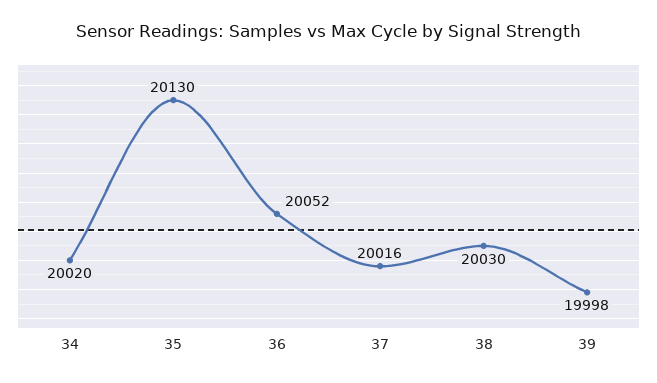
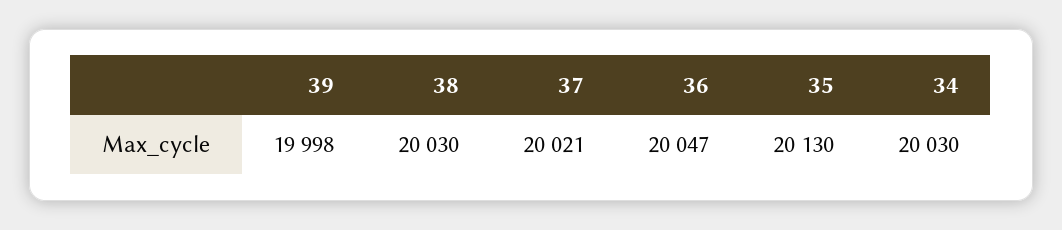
  {
-   "34": 20020,
+   "34": 20030,
    "35": 20130,
-   "36": 20052,
+   "36": 20047,
-   "37": 20016,
+   "37": 20021,
    "38": 20030,
    "39": 19998
  }

